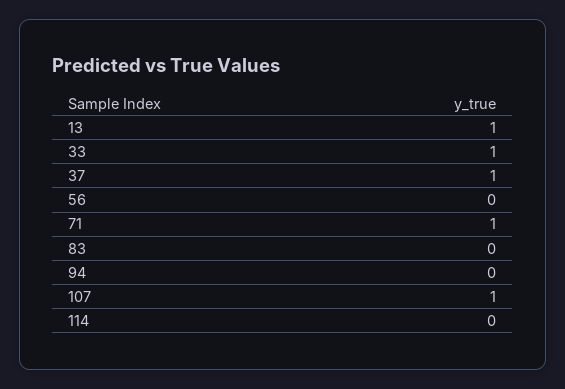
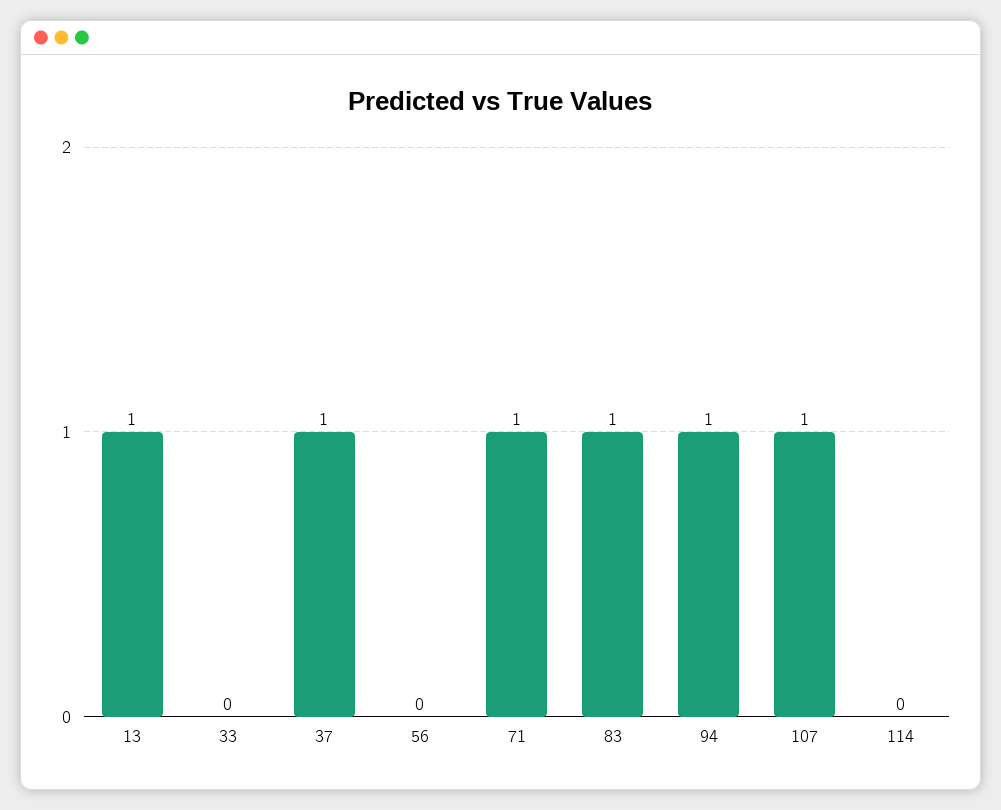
  {
    "13": 1,
-   "33": 1,
+   "33": 0,
    "37": 1,
    "56": 0,
    "71": 1,
-   "83": 0,
+   "83": 1,
-   "94": 0,
+   "94": 1,
    "107": 1,
    "114": 0
  }

